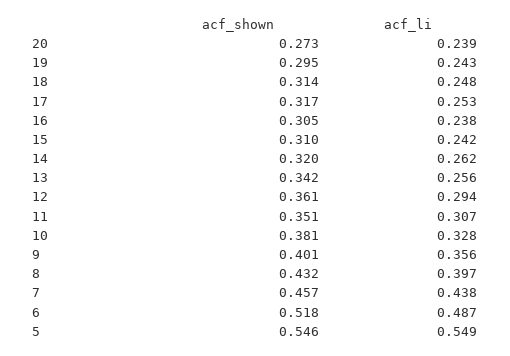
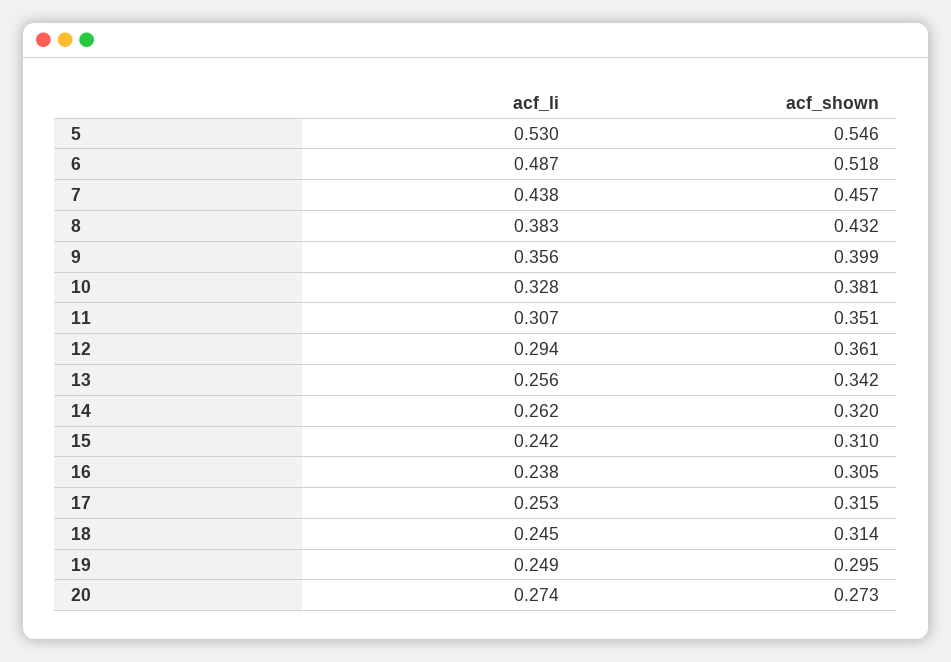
  {
    "acf_shown": {
      "20": 0.273,
      "19": 0.295,
      "18": 0.314,
-     "17": 0.317,
+     "17": 0.315,
      "16": 0.305,
      "15": 0.31,
      "14": 0.32,
      "13": 0.342,
      "12": 0.361,
      "11": 0.351,
      "10": 0.381,
-     "9": 0.401,
+     "9": 0.399,
      "8": 0.432,
      "7": 0.457,
      "6": 0.518,
      "5": 0.546
    },
    "acf_li": {
-     "20": 0.239,
+     "20": 0.274,
-     "19": 0.243,
+     "19": 0.249,
-     "18": 0.248,
+     "18": 0.245,
      "17": 0.253,
      "16": 0.238,
      "15": 0.242,
      "14": 0.262,
      "13": 0.256,
      "12": 0.294,
      "11": 0.307,
      "10": 0.328,
      "9": 0.356,
-     "8": 0.397,
+     "8": 0.383,
      "7": 0.438,
      "6": 0.487,
-     "5": 0.549
+     "5": 0.53
    }
  }

